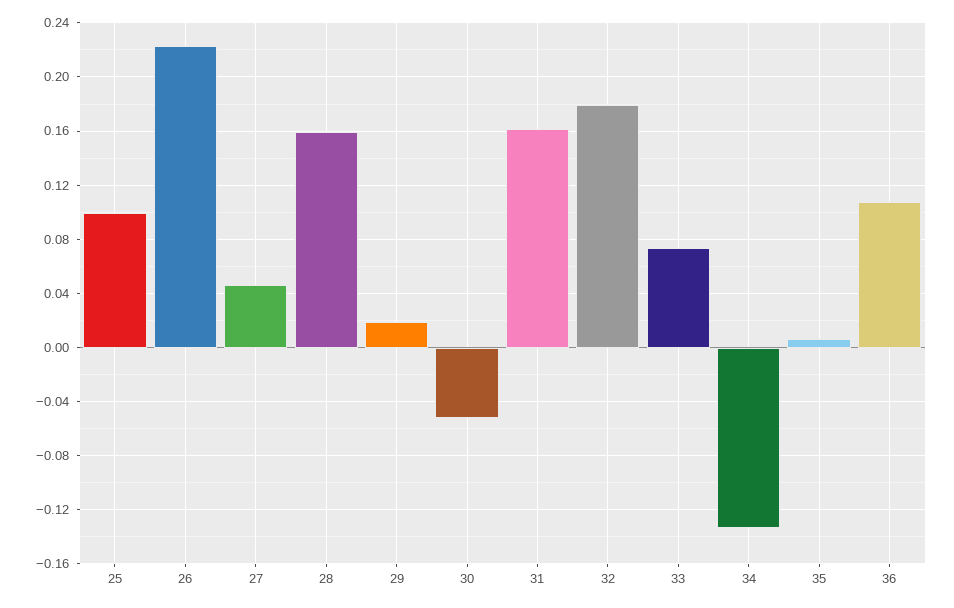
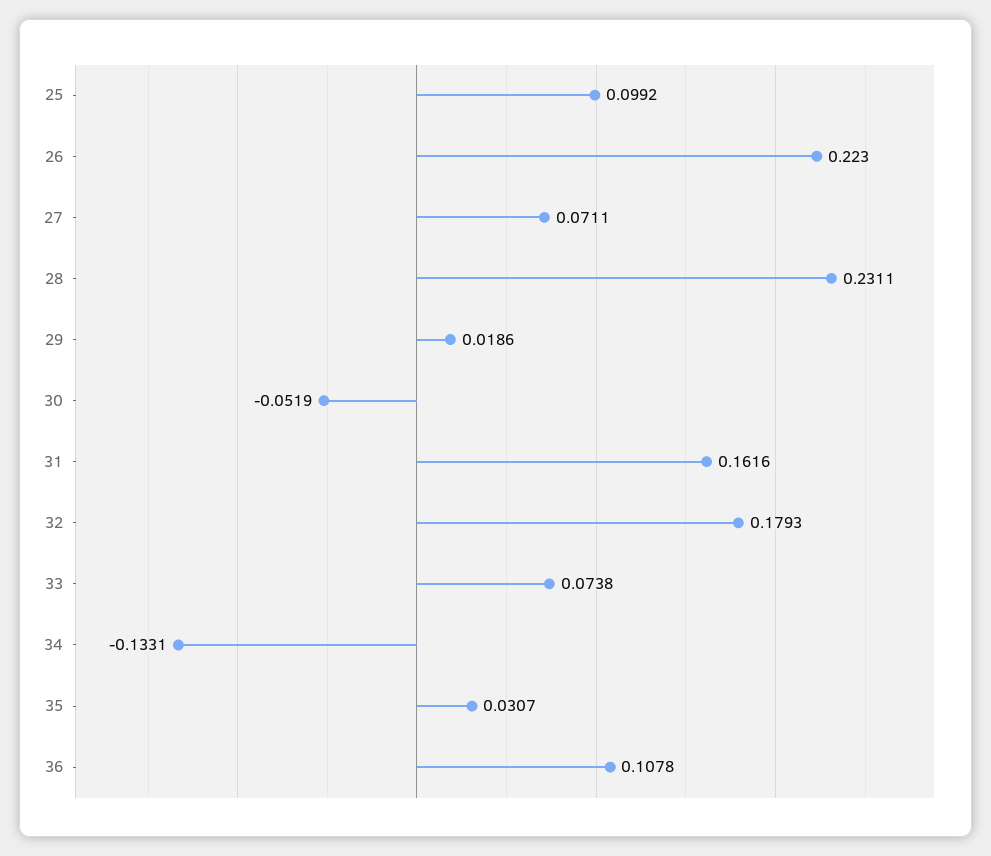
  {
    "25": 0.0992,
    "26": 0.223,
-   "27": 0.045,
+   "27": 0.0711,
-   "28": 0.16,
+   "28": 0.2311,
    "29": 0.0186,
    "30": -0.0519,
    "31": 0.1616,
    "32": 0.1793,
    "33": 0.0738,
    "34": -0.1331,
-   "35": 0.005,
+   "35": 0.0307,
    "36": 0.1078
  }

